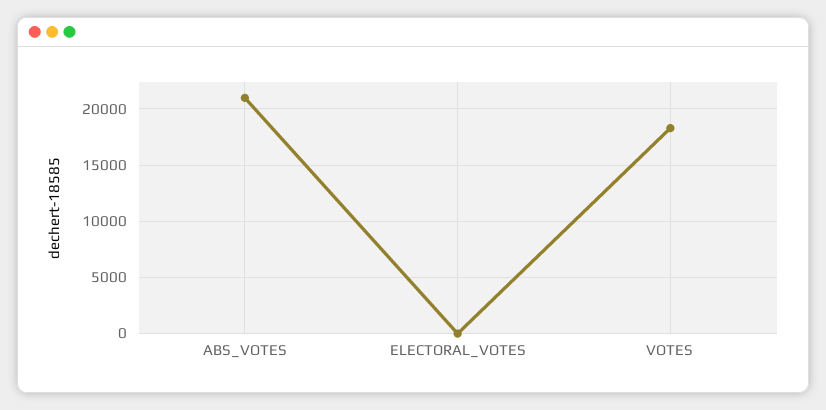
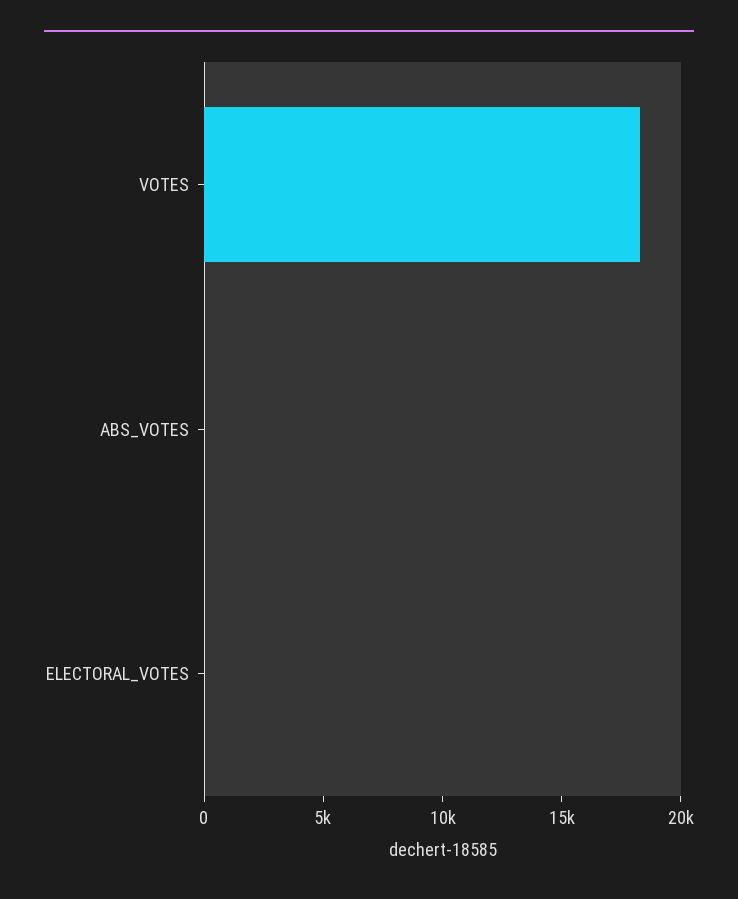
  {
-   "ABS_VOTES": 21000,
+   "ABS_VOTES": 0,
    "ELECTORAL_VOTES": 0,
    "VOTES": 18000
  }

